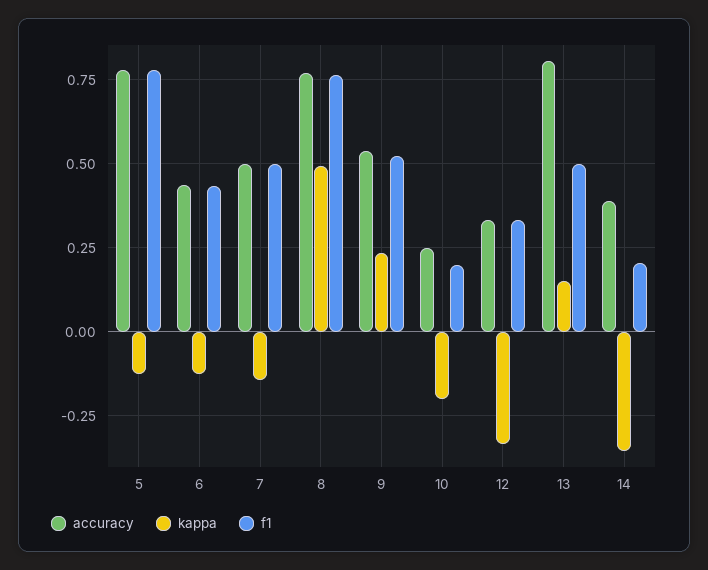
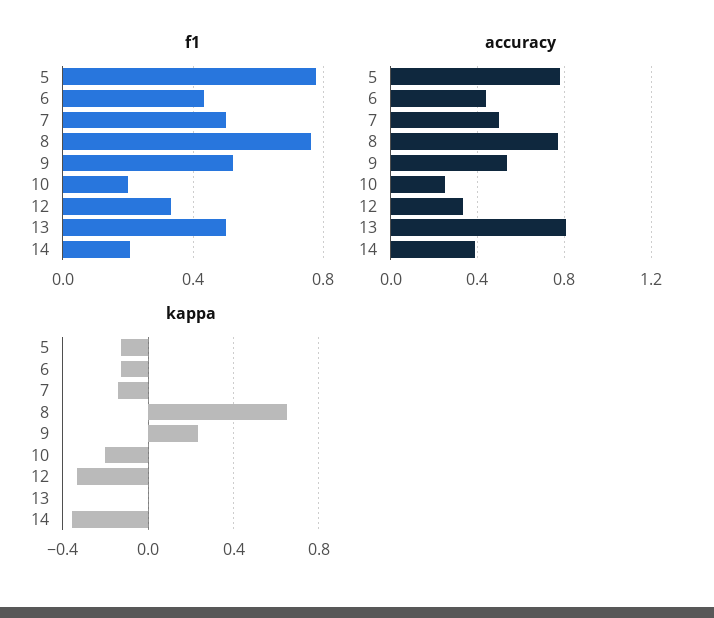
  {
    "accuracy": {
      "5": 0.775,
      "6": 0.45,
      "7": 0.5,
      "8": 0.775,
      "9": 0.55,
      "10": 0.25,
      "12": 0.325,
      "13": 0.8,
      "14": 0.4
    },
    "kappa": {
      "5": -0.125,
      "6": -0.125,
      "7": -0.15,
-     "8": 0.5,
+     "8": 0.65,
      "9": 0.225,
      "10": -0.2,
      "12": -0.325,
-     "13": 0.15,
+     "13": 0,
      "14": -0.35
    },
    "f1": {
      "5": 0.775,
      "6": 0.425,
      "7": 0.5,
      "8": 0.775,
      "9": 0.525,
      "10": 0.2,
      "12": 0.325,
      "13": 0.5,
      "14": 0.2
    }
  }

